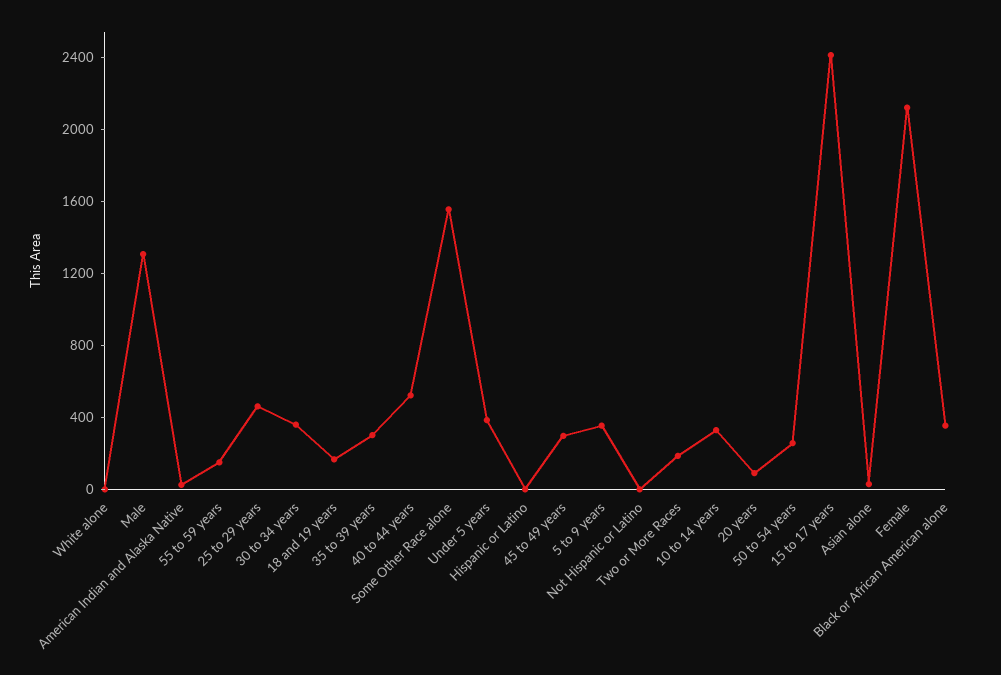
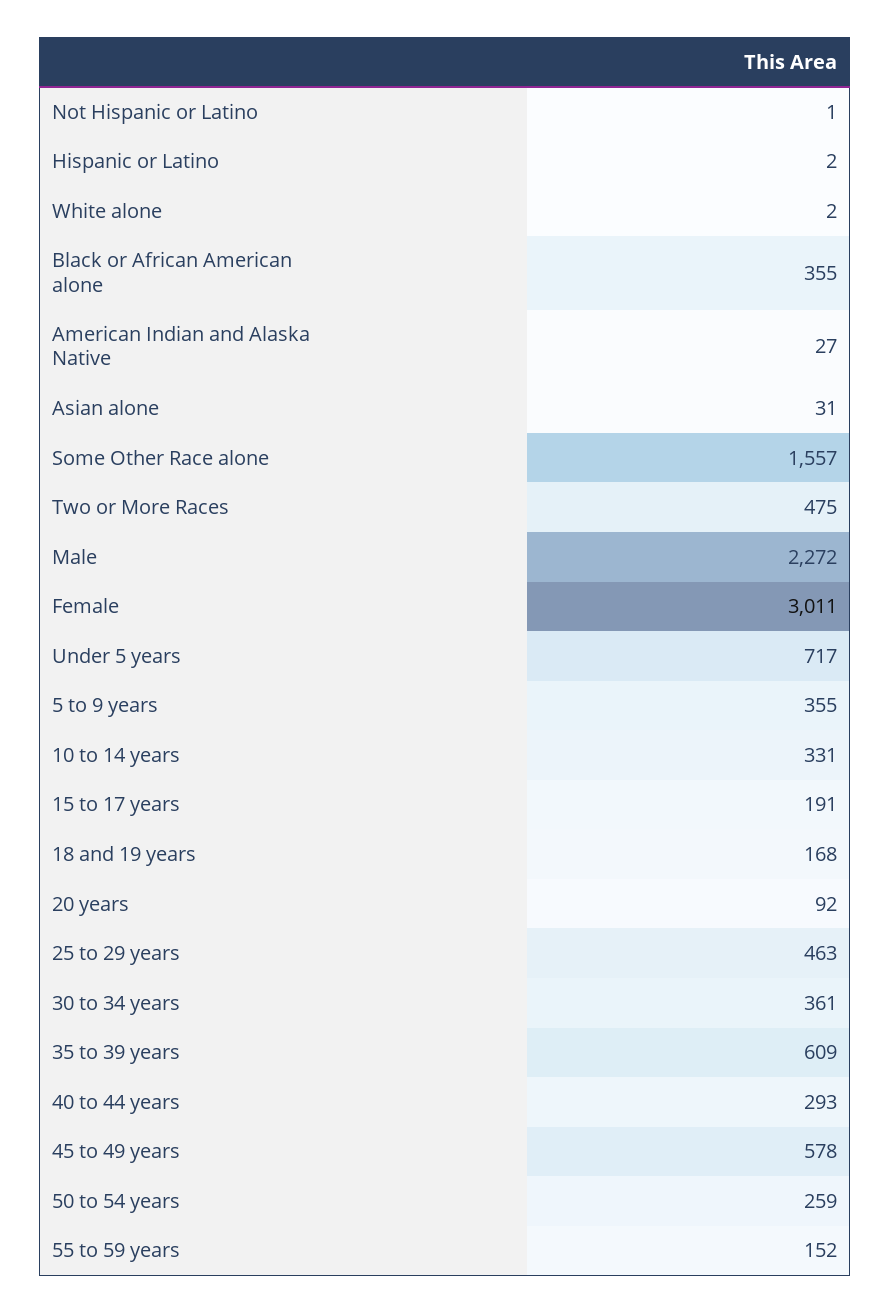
  {
    "White alone": 2,
-   "Male": 1300,
+   "Male": 2272,
    "American Indian and Alaska Native": 27,
    "55 to 59 years": 152,
    "25 to 29 years": 463,
    "30 to 34 years": 361,
    "18 and 19 years": 168,
-   "35 to 39 years": 300,
+   "35 to 39 years": 609,
-   "40 to 44 years": 500,
+   "40 to 44 years": 293,
    "Some Other Race alone": 1557,
-   "Under 5 years": 400,
+   "Under 5 years": 717,
    "Hispanic or Latino": 2,
-   "45 to 49 years": 300,
+   "45 to 49 years": 578,
    "5 to 9 years": 355,
    "Not Hispanic or Latino": 1,
-   "Two or More Races": 200,
+   "Two or More Races": 475,
    "10 to 14 years": 331,
    "20 years": 92,
    "50 to 54 years": 259,
-   "15 to 17 years": 2400,
+   "15 to 17 years": 191,
    "Asian alone": 31,
-   "Female": 2100,
+   "Female": 3011,
    "Black or African American alone": 355
  }

